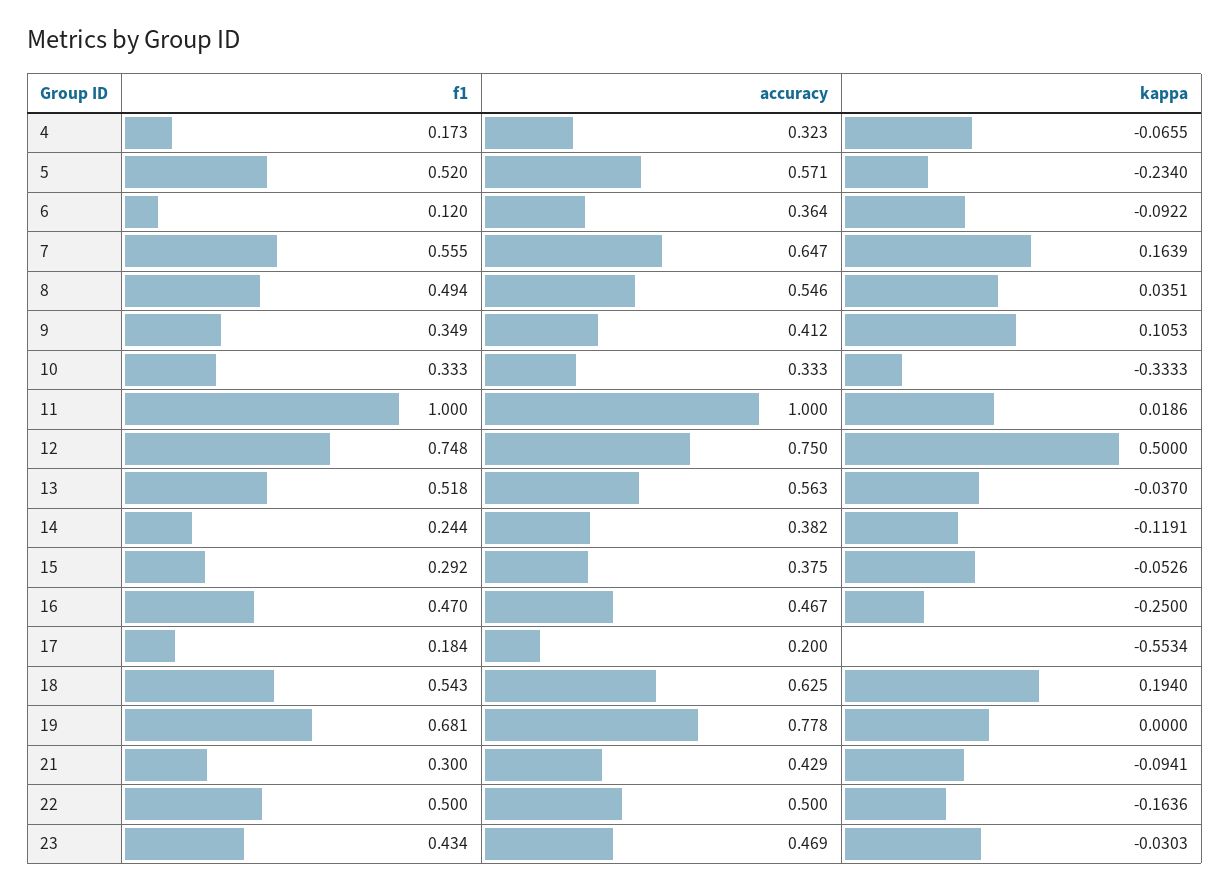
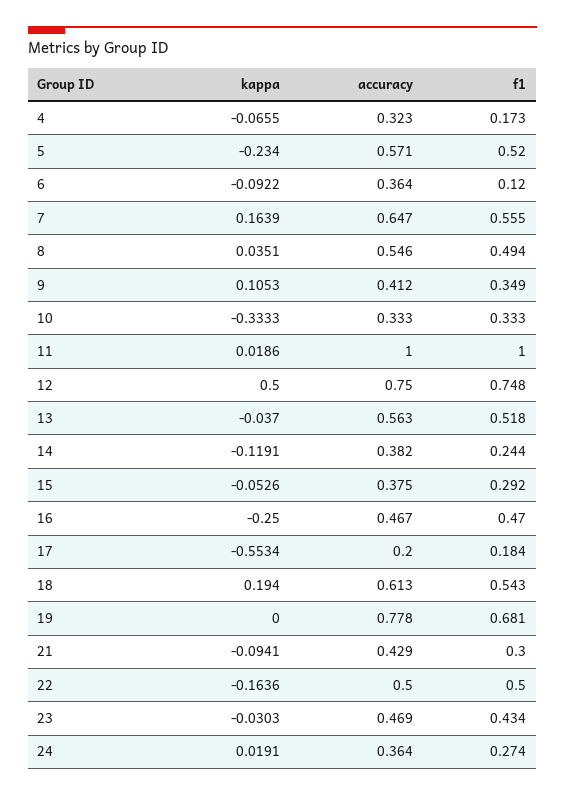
  {
    "f1": {
      "4": 0.173,
      "5": 0.52,
      "6": 0.12,
      "7": 0.555,
      "8": 0.494,
      "9": 0.349,
      "10": 0.333,
      "11": 1,
      "12": 0.748,
      "13": 0.518,
      "14": 0.244,
      "15": 0.292,
      "16": 0.47,
      "17": 0.184,
      "18": 0.543,
      "19": 0.681,
      "21": 0.3,
      "22": 0.5,
-     "23": 0.434
+     "23": 0.434,
+     "24": 0.274
    },
    "accuracy": {
      "4": 0.323,
      "5": 0.571,
      "6": 0.364,
      "7": 0.647,
      "8": 0.546,
      "9": 0.412,
      "10": 0.333,
      "11": 1,
      "12": 0.75,
      "13": 0.563,
      "14": 0.382,
      "15": 0.375,
      "16": 0.467,
      "17": 0.2,
-     "18": 0.625,
+     "18": 0.613,
      "19": 0.778,
      "21": 0.429,
      "22": 0.5,
-     "23": 0.469
+     "23": 0.469,
+     "24": 0.364
    },
    "kappa": {
      "4": -0.0655,
      "5": -0.234,
      "6": -0.0922,
      "7": 0.1639,
      "8": 0.0351,
      "9": 0.1053,
      "10": -0.3333,
      "11": 0.0186,
      "12": 0.5,
      "13": -0.037,
      "14": -0.1191,
      "15": -0.0526,
      "16": -0.25,
      "17": -0.5534,
      "18": 0.194,
      "19": 0,
      "21": -0.0941,
      "22": -0.1636,
-     "23": -0.0303
+     "23": -0.0303,
+     "24": 0.0191
    }
  }

